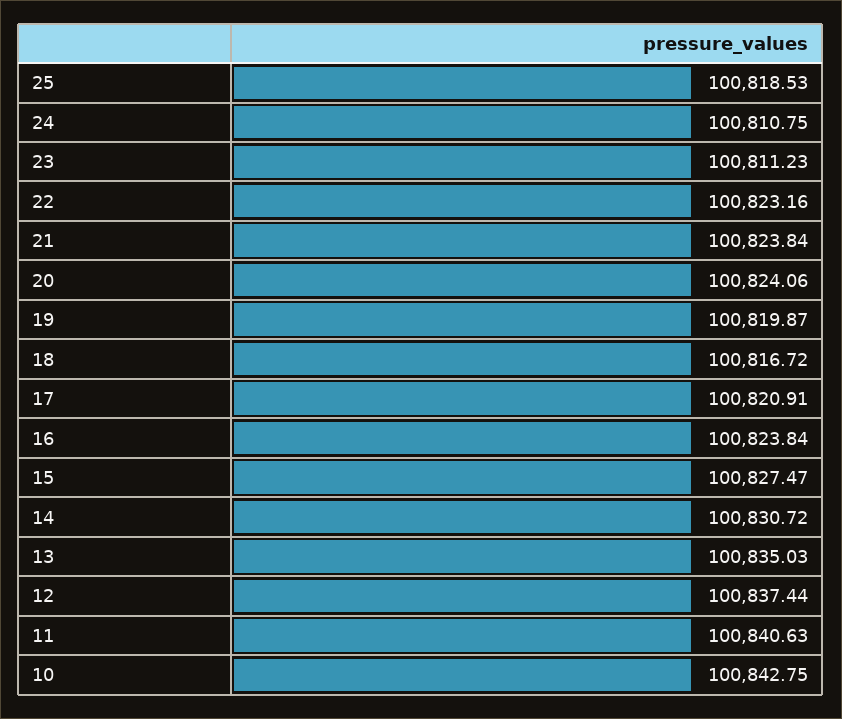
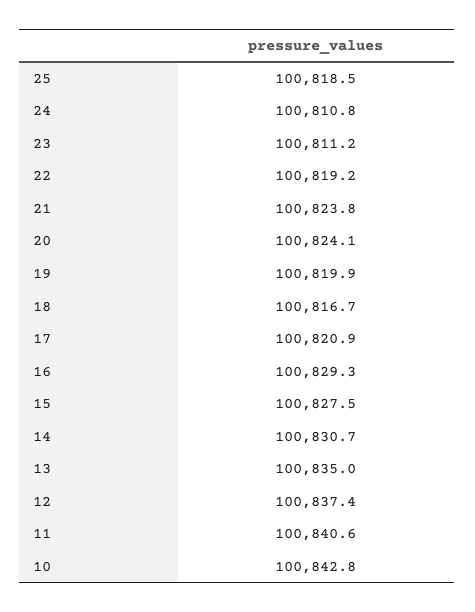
  {
    "25": 100818.53,
    "24": 100810.75,
    "23": 100811.23,
-   "22": 100823.16,
+   "22": 100819.2,
    "21": 100823.84,
    "20": 100824.06,
    "19": 100819.87,
    "18": 100816.72,
    "17": 100820.91,
-   "16": 100823.84,
+   "16": 100829.3,
    "15": 100827.47,
    "14": 100830.72,
    "13": 100835.03,
    "12": 100837.44,
    "11": 100840.63,
    "10": 100842.75
  }

